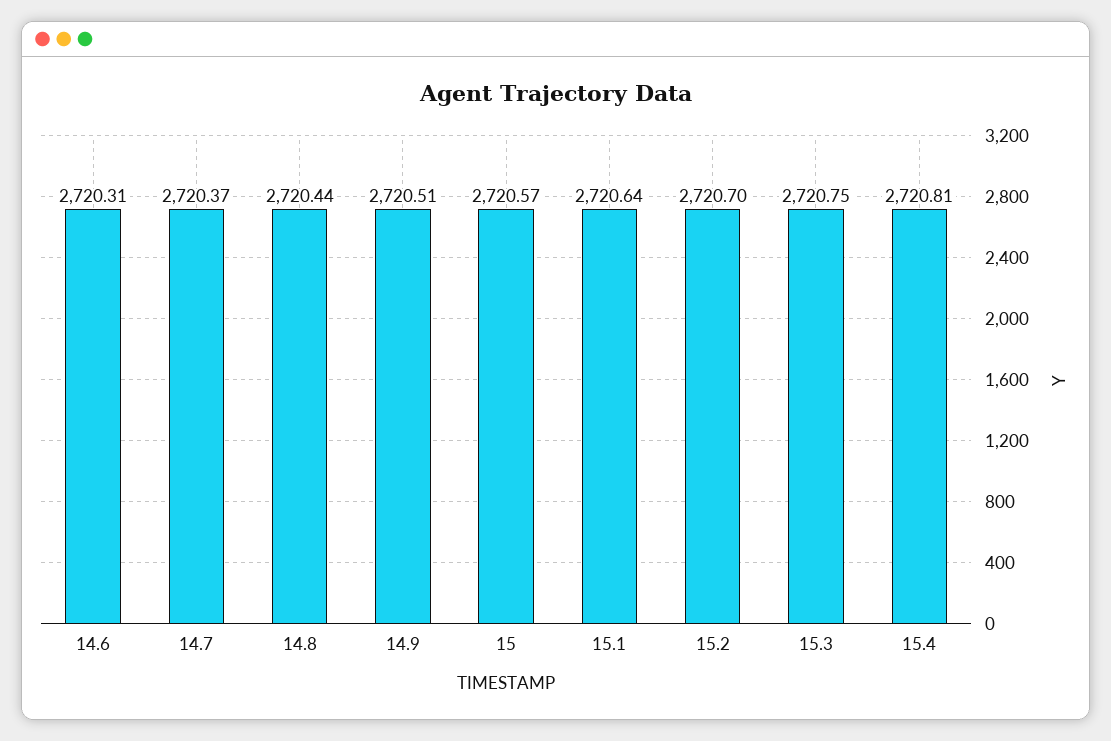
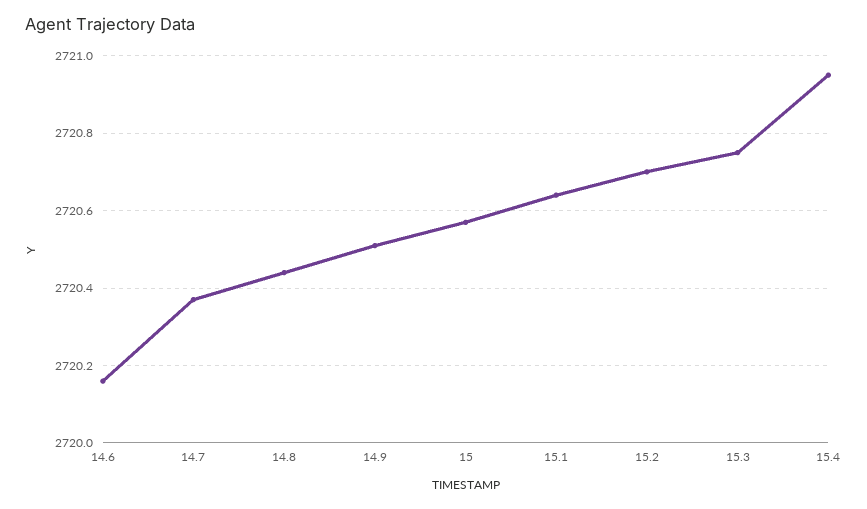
  {
-   "14.6": 2720.31,
+   "14.6": 2720.15,
    "14.7": 2720.37,
    "14.8": 2720.44,
    "14.9": 2720.51,
    "15": 2720.57,
    "15.1": 2720.64,
    "15.2": 2720.7,
    "15.3": 2720.75,
-   "15.4": 2720.81
+   "15.4": 2720.95
  }

